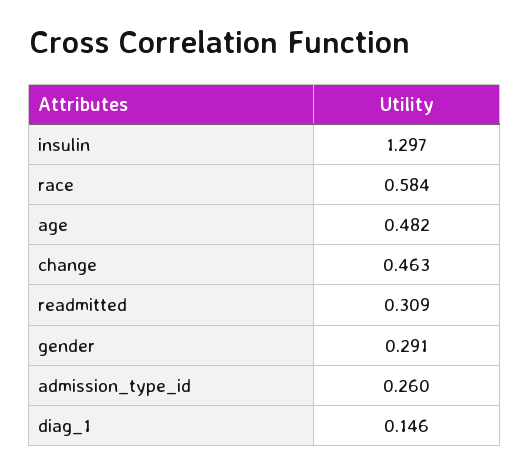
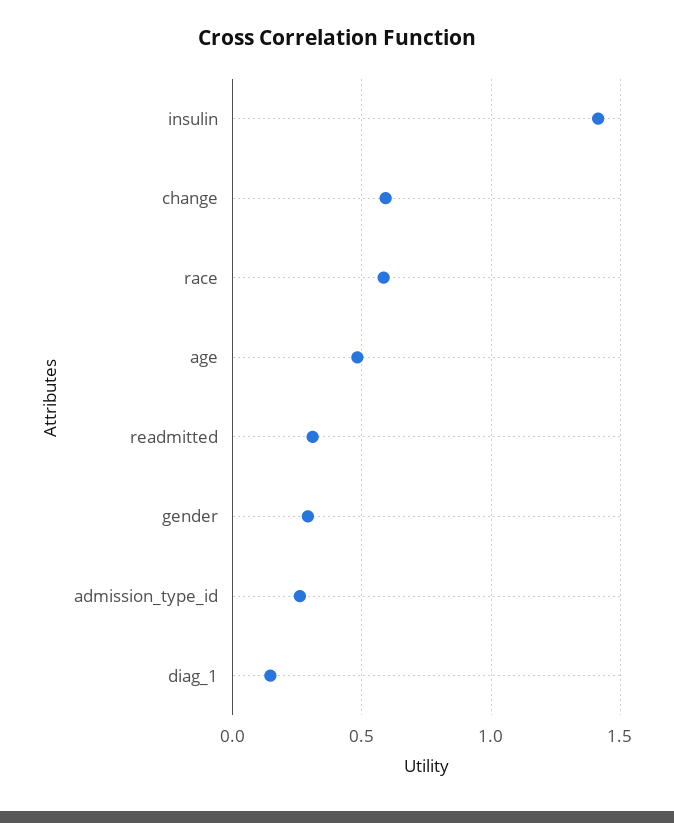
  {
-   "insulin": 1.297,
+   "insulin": 1.4,
    "race": 0.584,
    "age": 0.482,
-   "change": 0.463,
+   "change": 0.6,
    "readmitted": 0.309,
    "gender": 0.291,
    "admission_type_id": 0.26,
    "diag_1": 0.146
  }

